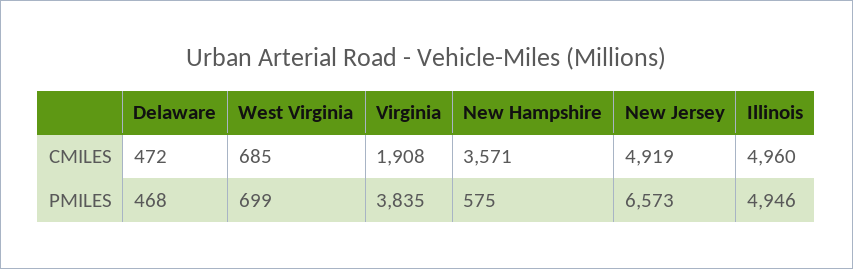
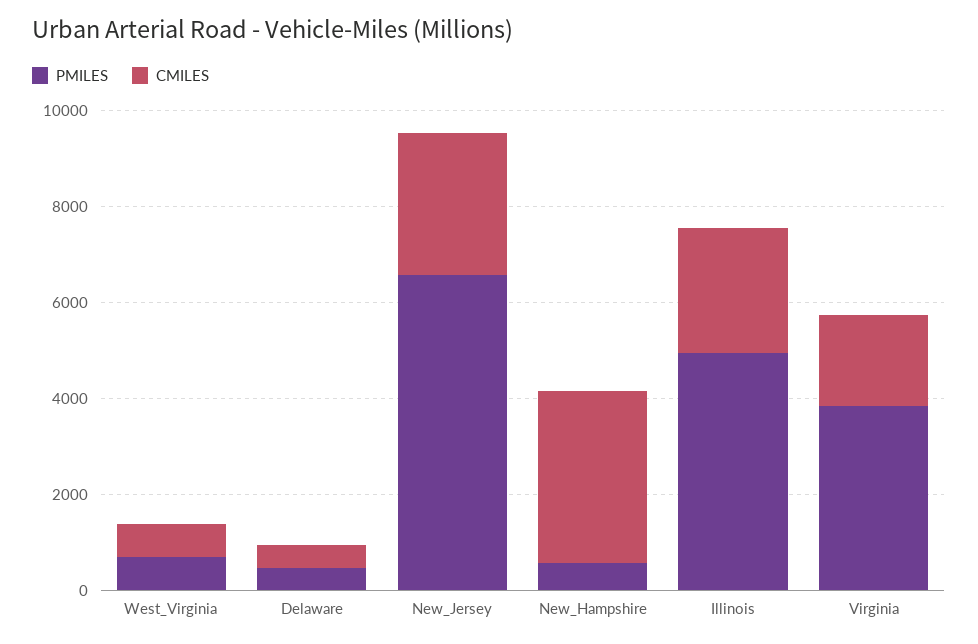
  {
    "CMILES": {
      "Delaware": 472,
      "West Virginia": 685,
      "Virginia": 1908,
      "New Hampshire": 3571,
-     "New Jersey": 4919,
+     "New Jersey": 3000,
-     "Illinois": 4960
+     "Illinois": 2500
    },
    "PMILES": {
      "Delaware": 468,
      "West Virginia": 699,
      "Virginia": 3835,
      "New Hampshire": 575,
      "New Jersey": 6573,
      "Illinois": 4946
    }
  }

